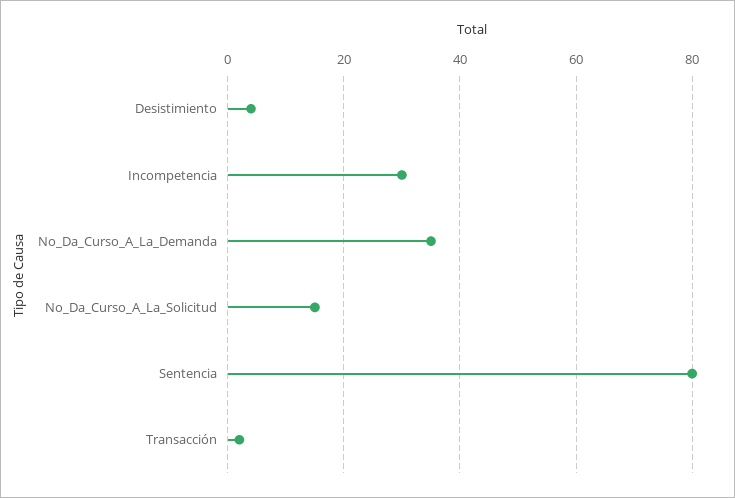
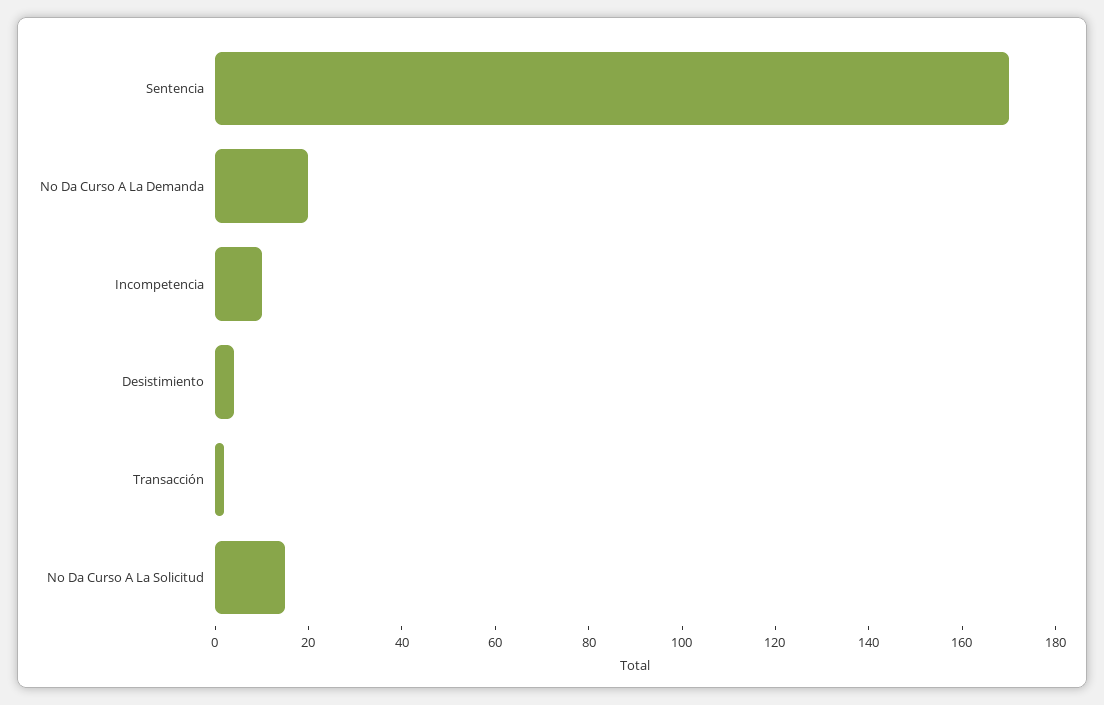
  {
    "Desistimiento": 5,
-   "Incompetencia": 30,
+   "Incompetencia": 10,
-   "No_Da_Curso_A_La_Demanda": 35,
+   "No_Da_Curso_A_La_Demanda": 20,
    "No_Da_Curso_A_La_Solicitud": 15,
-   "Sentencia": 80,
+   "Sentencia": 170,
    "Transacción": 0
  }

